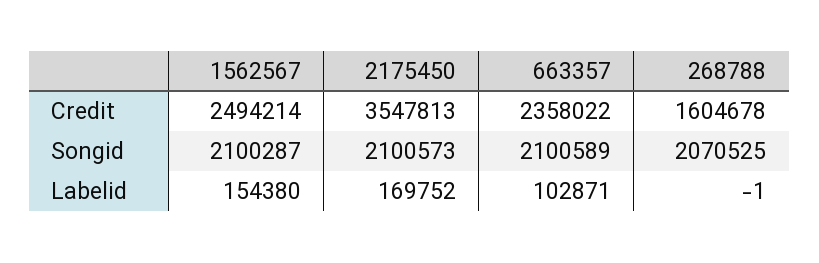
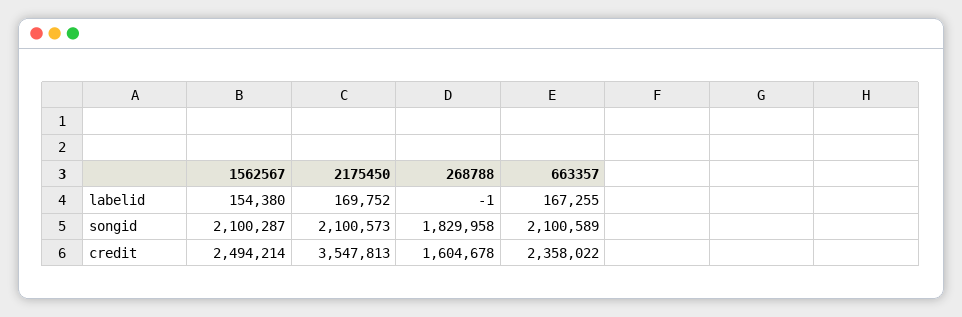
  {
    "1562567": {
      "Credit": 2494214,
      "Songid": 2100287,
      "Labelid": 154380
    },
    "2175450": {
      "Credit": 3547813,
      "Songid": 2100573,
      "Labelid": 169752
    },
    "663357": {
      "Credit": 2358022,
      "Songid": 2100589,
-     "Labelid": 102871
+     "Labelid": 167255
    },
    "268788": {
      "Credit": 1604678,
-     "Songid": 2070525,
+     "Songid": 1829958,
      "Labelid": -1
    }
  }

